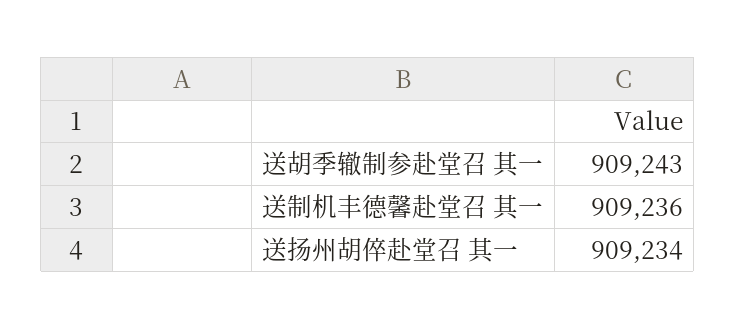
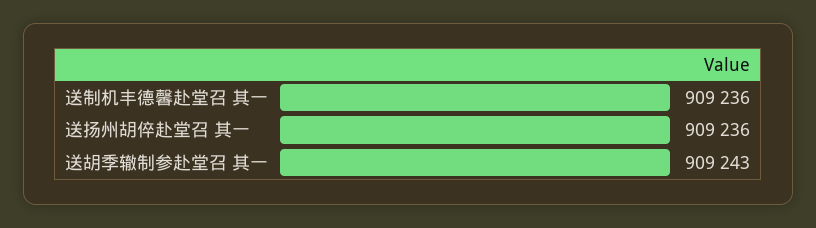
  {
    "送胡季辙制参赴堂召 其一": 909243,
    "送制机丰德馨赴堂召 其一": 909236,
-   "送扬州胡倅赴堂召 其一": 909234
+   "送扬州胡倅赴堂召 其一": 909236
  }

